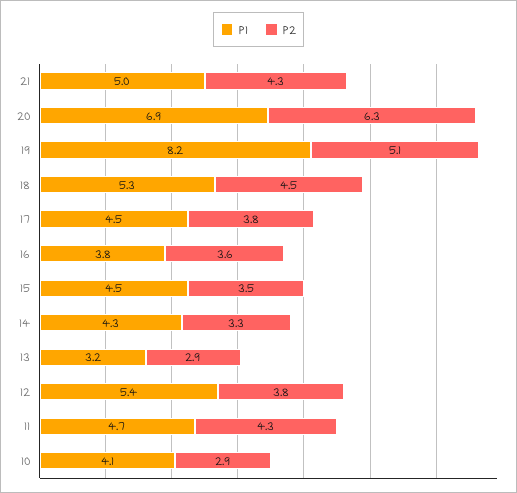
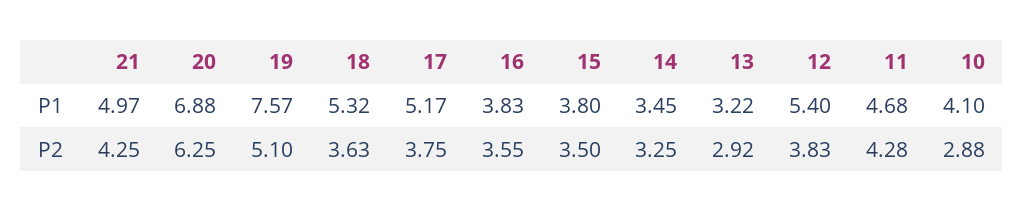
  {
    "P1": {
      "21": 4.97,
      "20": 6.88,
-     "19": 8.2,
+     "19": 7.57,
      "18": 5.32,
-     "17": 4.5,
+     "17": 5.17,
      "16": 3.83,
-     "15": 4.5,
+     "15": 3.8,
-     "14": 4.3,
+     "14": 3.45,
      "13": 3.22,
      "12": 5.4,
      "11": 4.68,
      "10": 4.1
    },
    "P2": {
      "21": 4.25,
      "20": 6.25,
      "19": 5.1,
-     "18": 4.5,
+     "18": 3.63,
      "17": 3.75,
      "16": 3.55,
      "15": 3.5,
      "14": 3.25,
      "13": 2.92,
      "12": 3.83,
      "11": 4.28,
      "10": 2.88
    }
  }

